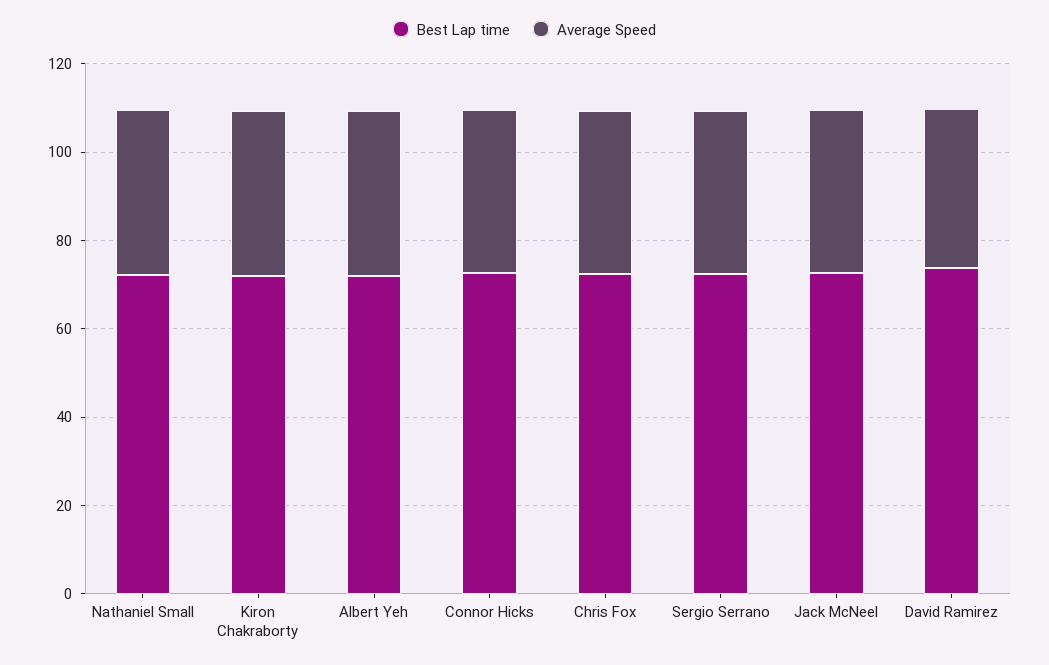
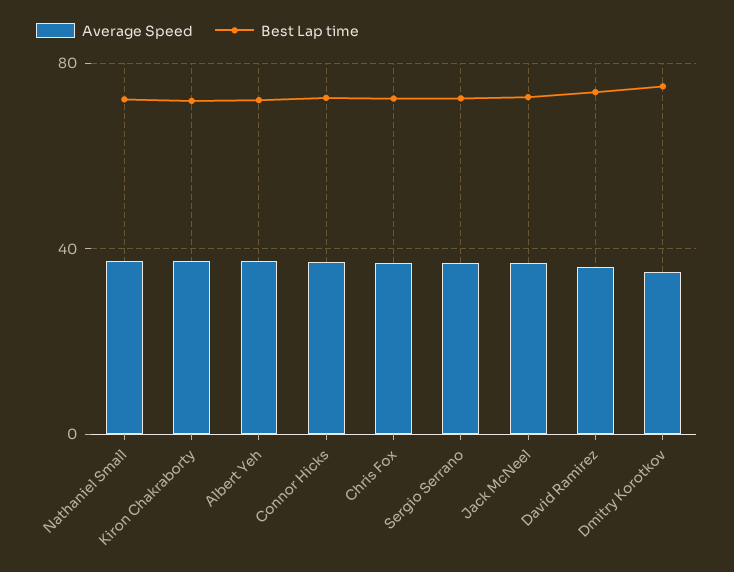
  {
    "Best Lap time": {
      "Nathaniel Small": 70,
      "Kiron Chakraborty": 70,
      "Albert Yeh": 70,
      "Connor Hicks": 75,
      "Chris Fox": 70,
      "Sergio Serrano": 70,
      "Jack McNeel": 75,
-     "David Ramirez": 75
+     "David Ramirez": 75,
+     "Dmitry Korotkov": 75
    },
    "Average Speed": {
      "Nathaniel Small": 35,
      "Kiron Chakraborty": 35,
      "Albert Yeh": 35,
      "Connor Hicks": 35,
      "Chris Fox": 35,
      "Sergio Serrano": 35,
      "Jack McNeel": 35,
-     "David Ramirez": 35
+     "David Ramirez": 35,
+     "Dmitry Korotkov": 35
    }
  }

